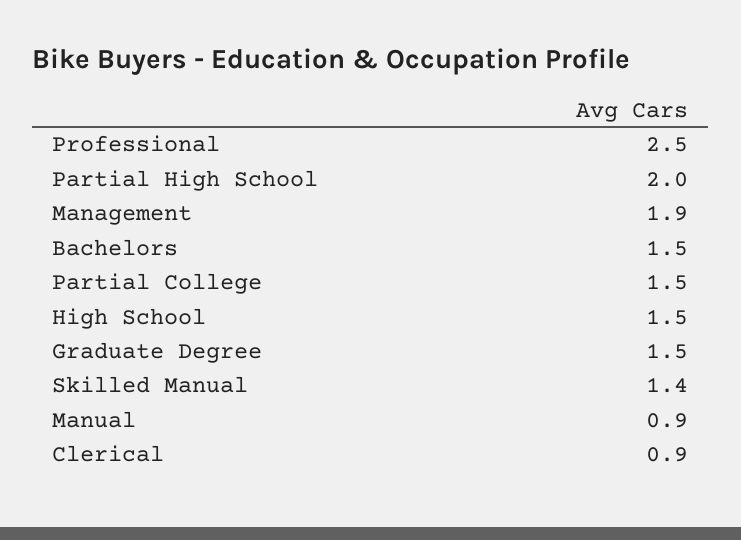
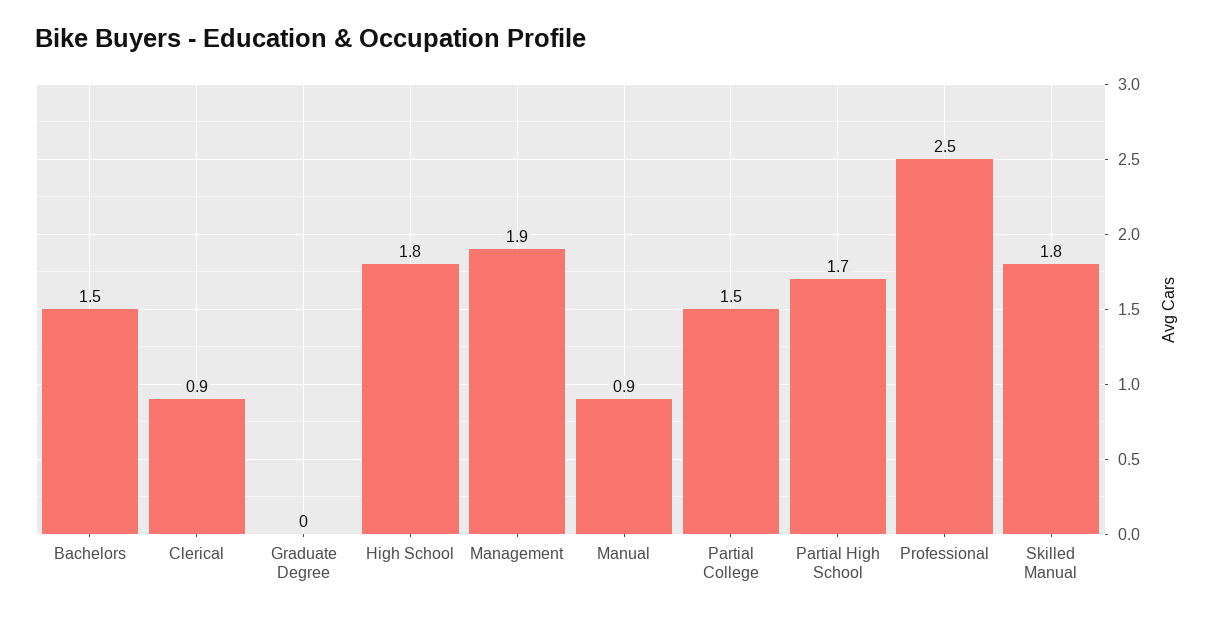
  {
    "Professional": 2.5,
-   "Partial High School": 2,
+   "Partial High School": 1.7,
    "Management": 1.9,
    "Bachelors": 1.5,
    "Partial College": 1.5,
-   "High School": 1.5,
+   "High School": 1.8,
-   "Graduate Degree": 1.5,
+   "Graduate Degree": 0,
-   "Skilled Manual": 1.4,
+   "Skilled Manual": 1.8,
    "Manual": 0.9,
    "Clerical": 0.9
  }

